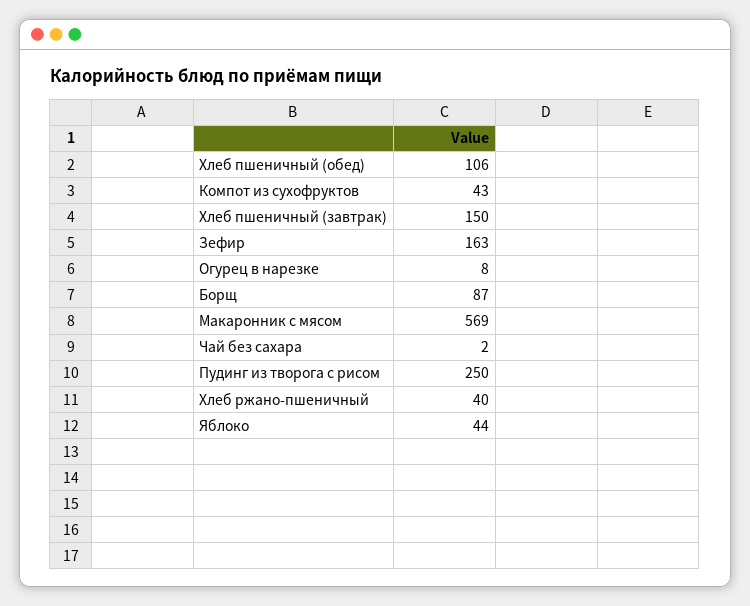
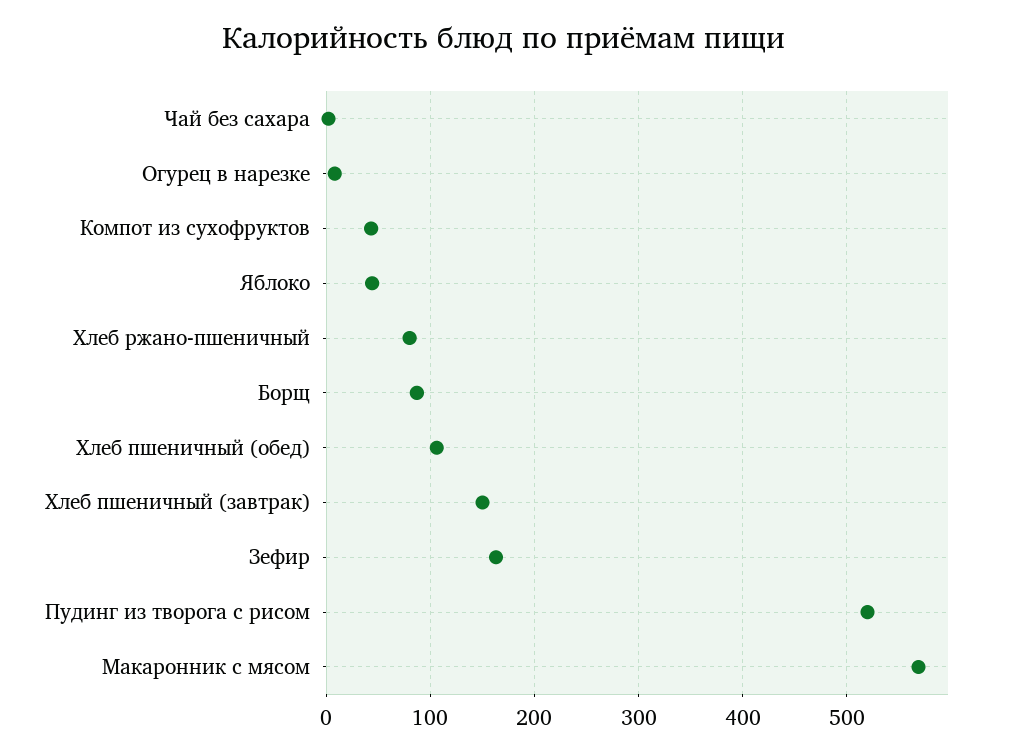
  {
    "Хлеб пшеничный (обед)": 106,
    "Компот из сухофруктов": 43,
    "Хлеб пшеничный (завтрак)": 150,
    "Зефир": 163,
    "Огурец в нарезке": 8,
    "Борщ": 87,
    "Макаронник с мясом": 569,
    "Чай без сахара": 2,
-   "Пудинг из творога с рисом": 250,
+   "Пудинг из творога с рисом": 520,
-   "Хлеб ржано-пшеничный": 40,
+   "Хлеб ржано-пшеничный": 80,
    "Яблоко": 44
  }

